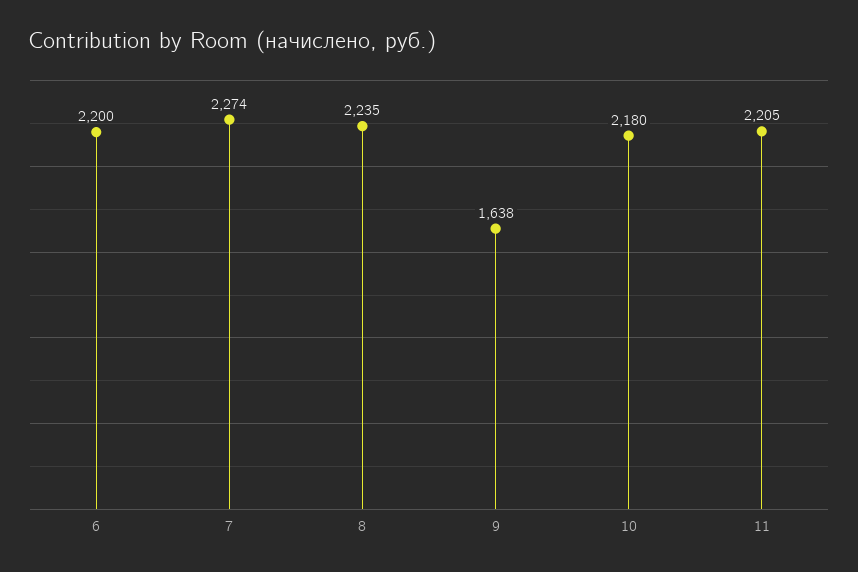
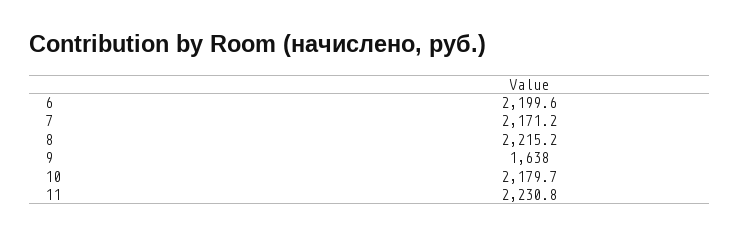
  {
    "6": 2199.6,
-   "7": 2274,
+   "7": 2171.2,
-   "8": 2235,
+   "8": 2215.2,
    "9": 1638,
    "10": 2179.7,
-   "11": 2205
+   "11": 2230.8
  }

